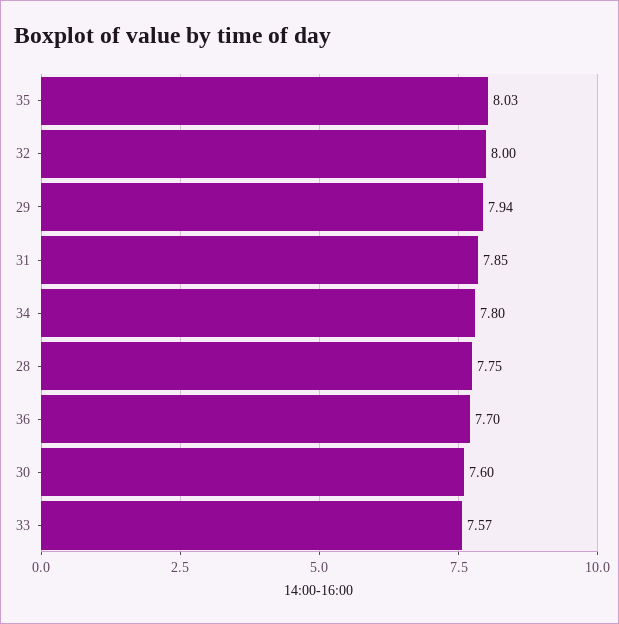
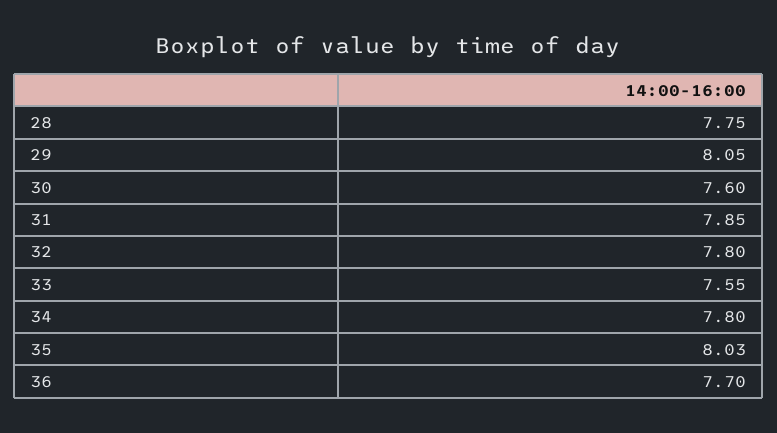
  {
    "35": 8.03,
-   "32": 8,
+   "32": 7.8,
-   "29": 7.94,
+   "29": 8.05,
    "31": 7.85,
    "34": 7.8,
    "28": 7.75,
    "36": 7.7,
    "30": 7.6,
-   "33": 7.57
+   "33": 7.55
  }

